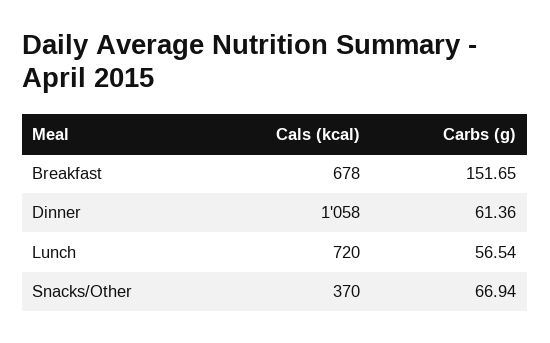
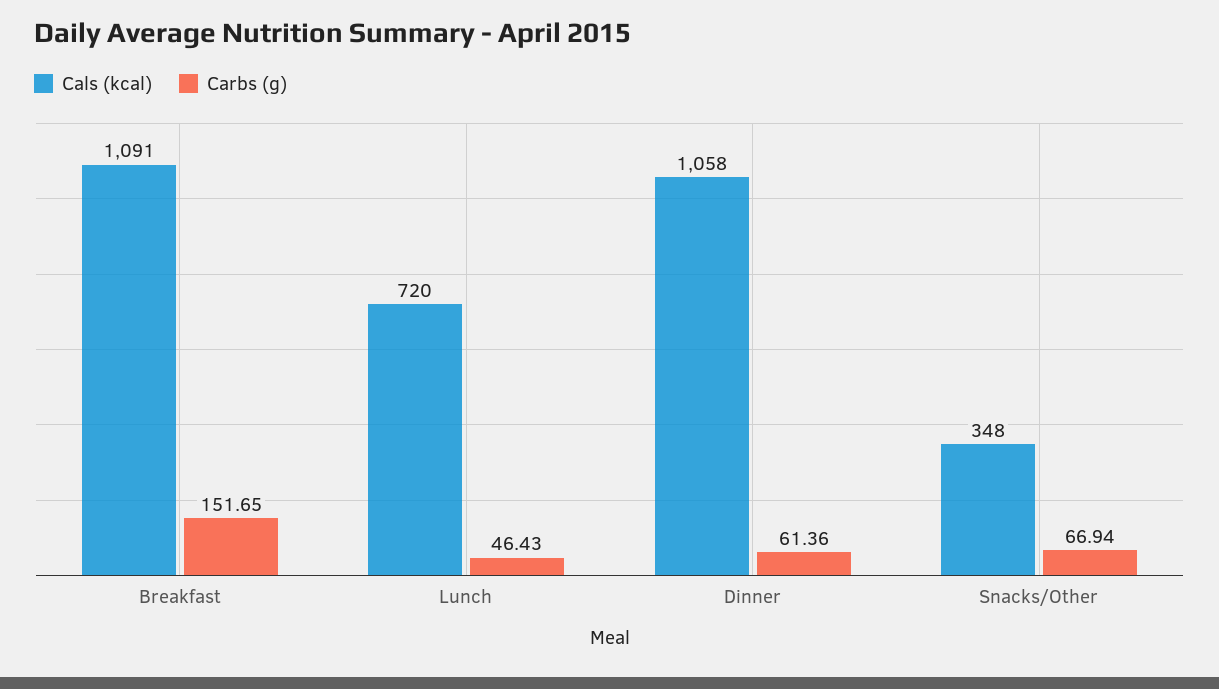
  {
    "Cals (kcal)": {
-     "Breakfast": 678,
+     "Breakfast": 1091,
      "Dinner": 1058,
      "Lunch": 720,
-     "Snacks/Other": 370
+     "Snacks/Other": 348
    },
    "Carbs (g)": {
      "Breakfast": 151.65,
      "Dinner": 61.36,
-     "Lunch": 56.54,
+     "Lunch": 46.43,
      "Snacks/Other": 66.94
    }
  }

